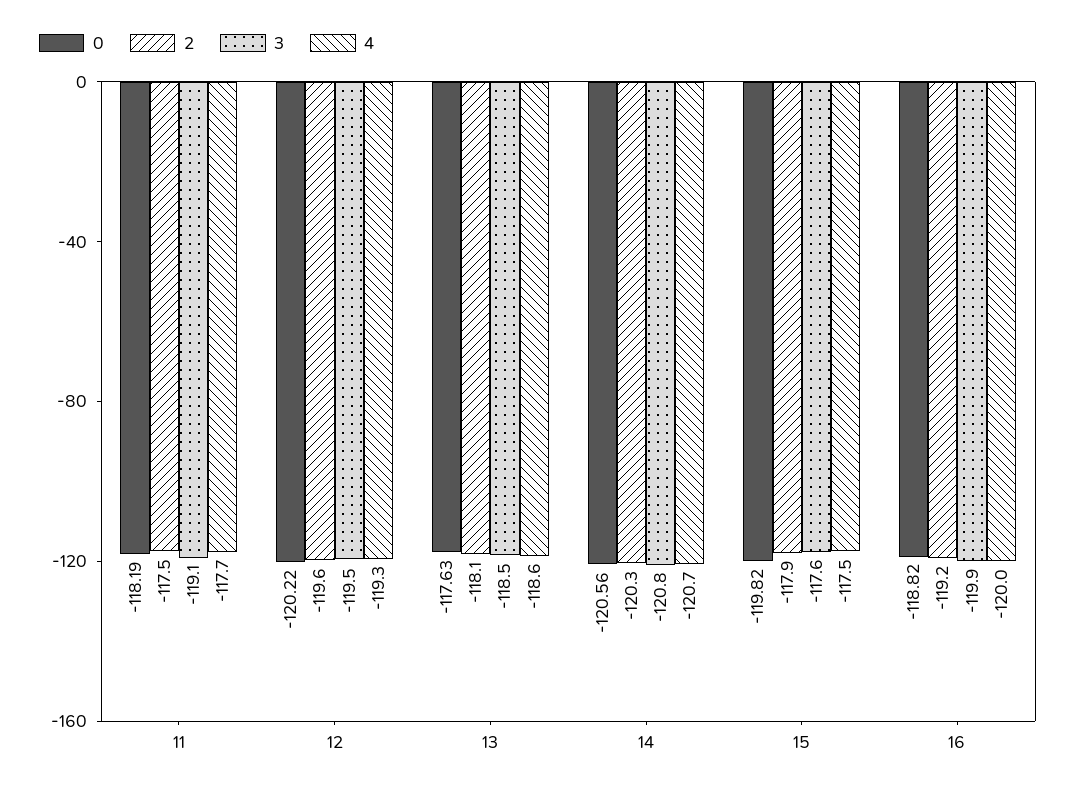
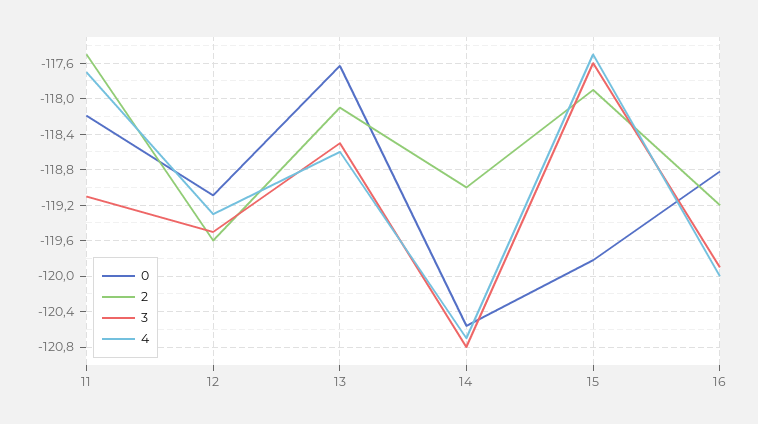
  {
    "0": {
      "11": -118.19,
-     "12": -120.22,
+     "12": -119.1,
      "13": -117.63,
      "14": -120.56,
      "15": -119.82,
      "16": -118.82
    },
    "2": {
      "11": -117.5,
      "12": -119.6,
      "13": -118.1,
-     "14": -120.3,
+     "14": -119,
      "15": -117.9,
      "16": -119.2
    },
    "3": {
      "11": -119.1,
      "12": -119.5,
      "13": -118.5,
      "14": -120.8,
      "15": -117.6,
      "16": -119.9
    },
    "4": {
      "11": -117.7,
      "12": -119.3,
      "13": -118.6,
      "14": -120.7,
      "15": -117.5,
      "16": -120
    }
  }

